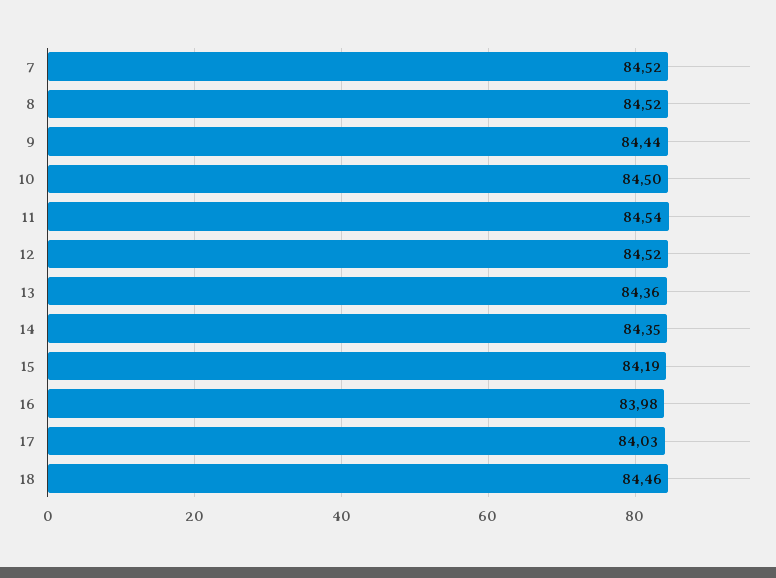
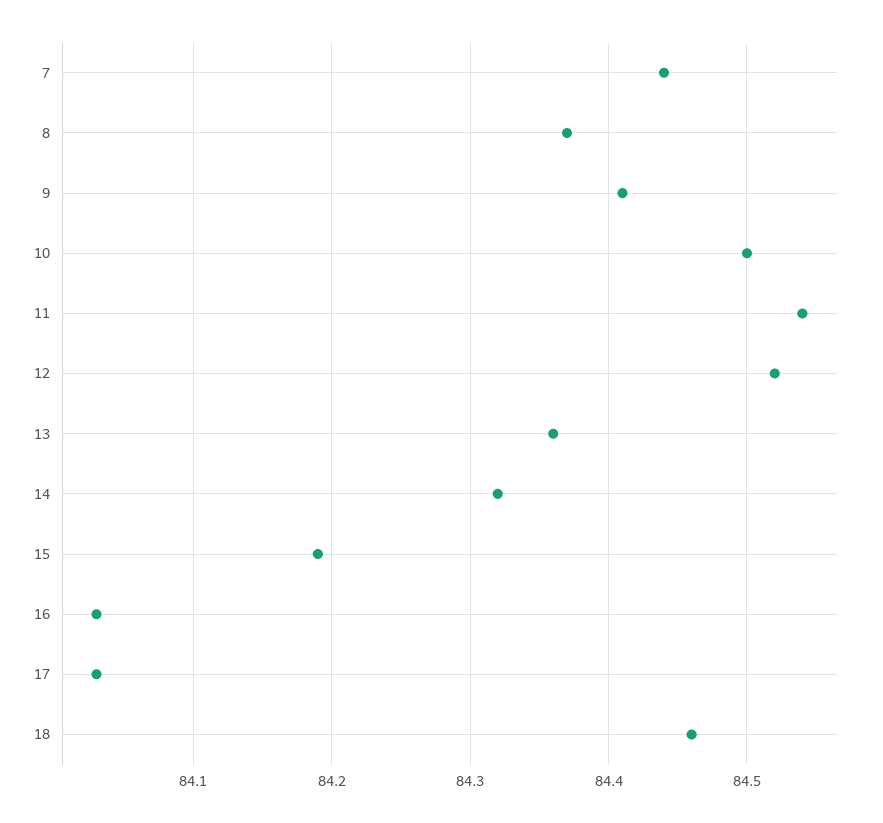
  {
-   "7": 84.52,
+   "7": 84.44,
-   "8": 84.52,
+   "8": 84.37,
-   "9": 84.44,
+   "9": 84.41,
    "10": 84.5,
    "11": 84.54,
    "12": 84.52,
    "13": 84.36,
-   "14": 84.35,
+   "14": 84.32,
    "15": 84.19,
-   "16": 83.98,
+   "16": 84.03,
    "17": 84.03,
    "18": 84.46
  }

